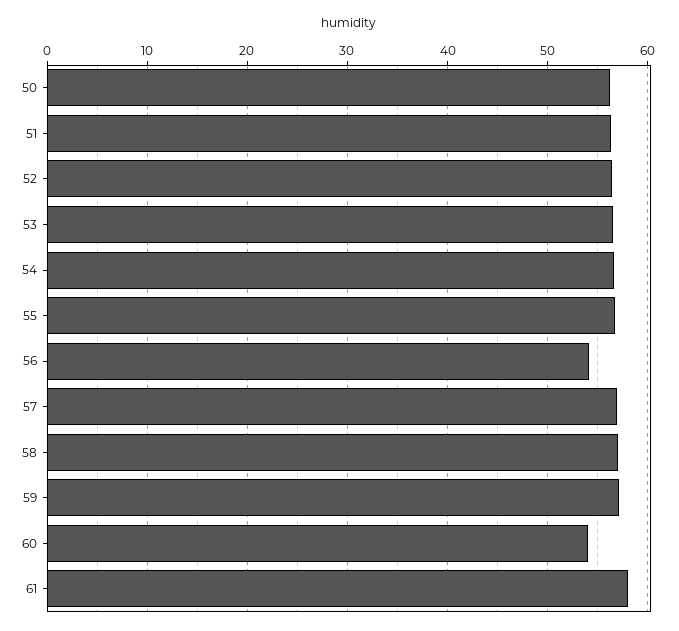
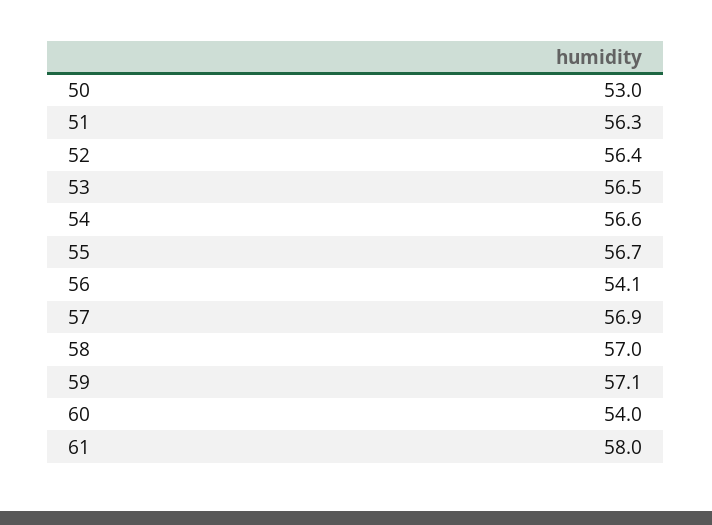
  {
-   "50": 56,
+   "50": 53,
    "51": 56.3,
    "52": 56.4,
    "53": 56.5,
    "54": 56.6,
    "55": 56.7,
    "56": 54.1,
    "57": 56.9,
    "58": 57,
    "59": 57.1,
    "60": 54,
    "61": 58
  }

